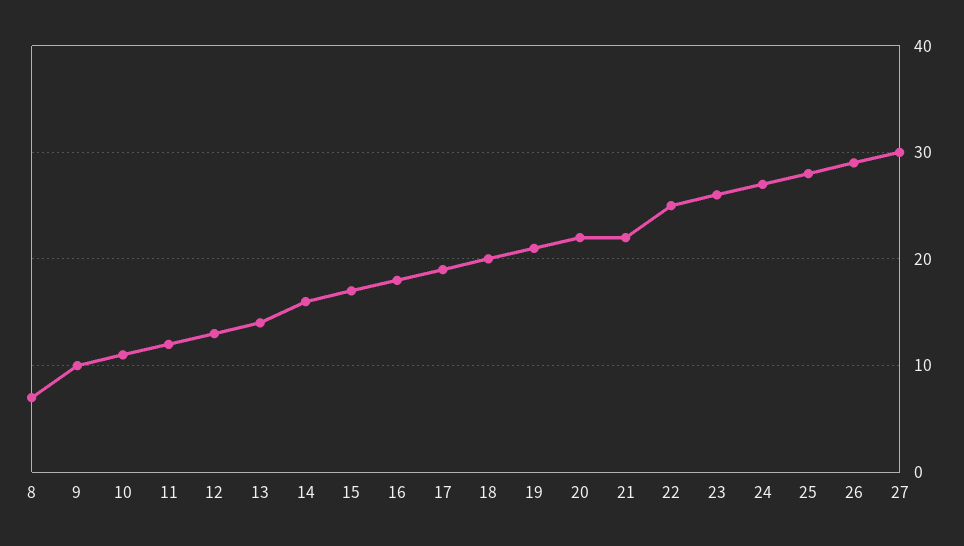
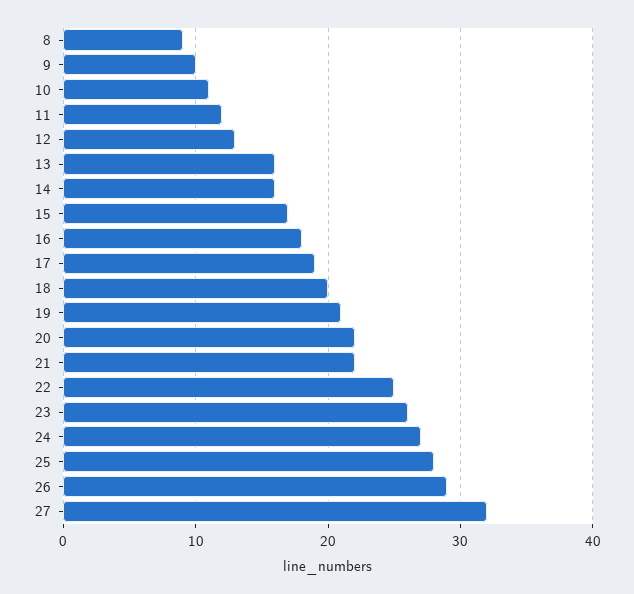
  {
-   "8": 7,
+   "8": 9,
    "9": 10,
    "10": 11,
    "11": 12,
    "12": 13,
-   "13": 14,
+   "13": 16,
    "14": 16,
    "15": 17,
    "16": 18,
    "17": 19,
    "18": 20,
    "19": 21,
    "20": 22,
    "21": 22,
    "22": 25,
    "23": 26,
    "24": 27,
    "25": 28,
    "26": 29,
-   "27": 30
+   "27": 32
  }

